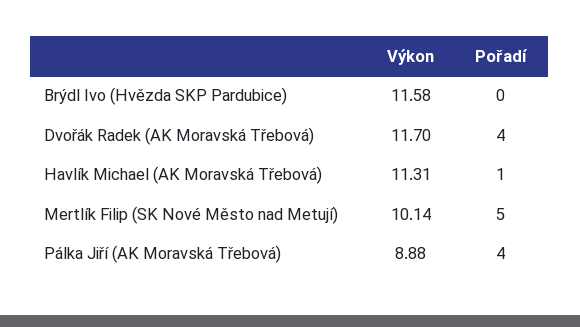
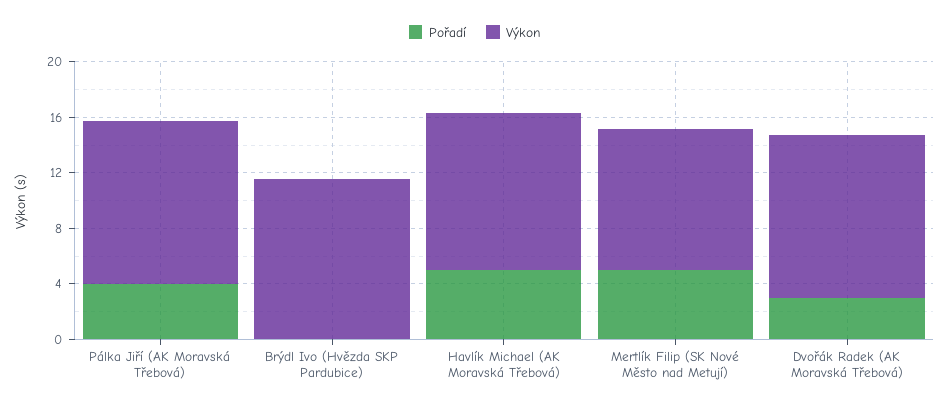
  {
    "Výkon": {
      "Brýdl Ivo (Hvězda SKP Pardubice)": 11.58,
      "Dvořák Radek (AK Moravská Třebová)": 11.7,
      "Havlík Michael (AK Moravská Třebová)": 11.31,
      "Mertlík Filip (SK Nové Město nad Metují)": 10.14,
-     "Pálka Jiří (AK Moravská Třebová)": 8.88
+     "Pálka Jiří (AK Moravská Třebová)": 12
    },
    "Pořadí": {
      "Brýdl Ivo (Hvězda SKP Pardubice)": 0,
-     "Dvořák Radek (AK Moravská Třebová)": 4,
+     "Dvořák Radek (AK Moravská Třebová)": 3,
-     "Havlík Michael (AK Moravská Třebová)": 1,
+     "Havlík Michael (AK Moravská Třebová)": 5,
      "Mertlík Filip (SK Nové Město nad Metují)": 5,
      "Pálka Jiří (AK Moravská Třebová)": 4
    }
  }

